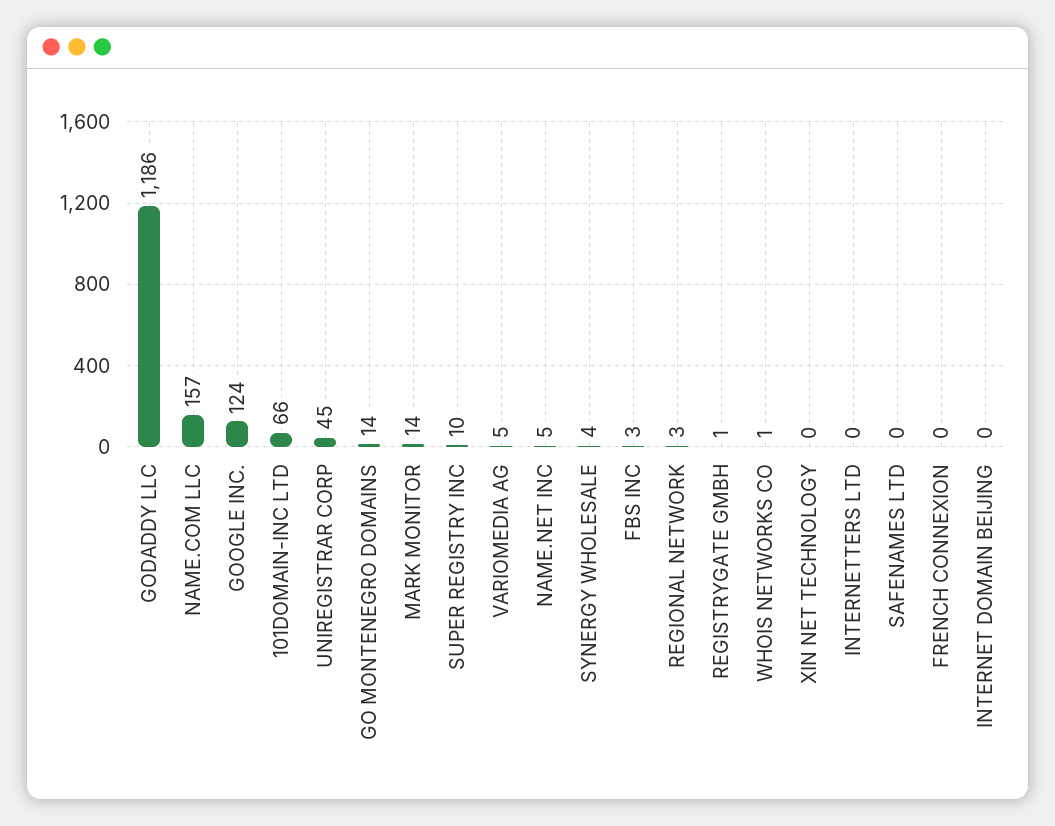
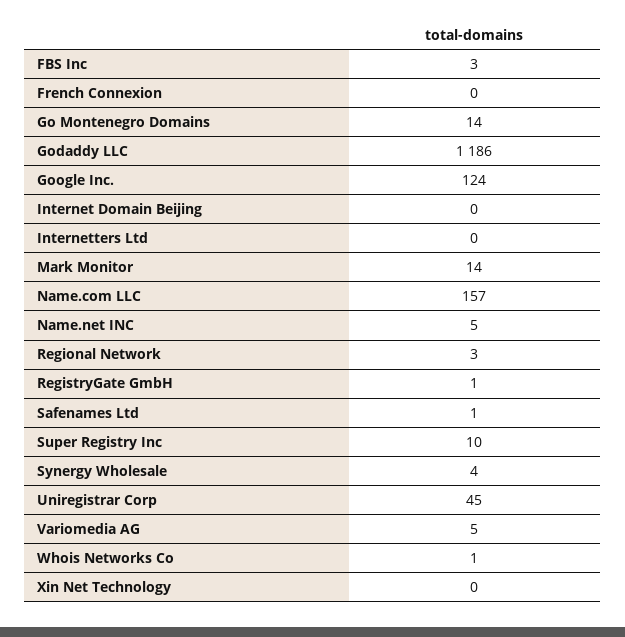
  {
    "GODADDY LLC": 1186,
    "NAME.COM LLC": 157,
    "GOOGLE INC.": 124,
-   "101DOMAIN-INC LTD": 66,
    "UNIREGISTRAR CORP": 45,
    "GO MONTENEGRO DOMAINS": 14,
    "MARK MONITOR": 14,
    "SUPER REGISTRY INC": 10,
    "VARIOMEDIA AG": 5,
    "NAME.NET INC": 5,
    "SYNERGY WHOLESALE": 4,
    "FBS INC": 3,
    "REGIONAL NETWORK": 3,
    "REGISTRYGATE GMBH": 1,
    "WHOIS NETWORKS CO": 1,
    "XIN NET TECHNOLOGY": 0,
    "INTERNETTERS LTD": 0,
-   "SAFENAMES LTD": 0,
+   "SAFENAMES LTD": 1,
    "FRENCH CONNEXION": 0,
    "INTERNET DOMAIN BEIJING": 0
  }

